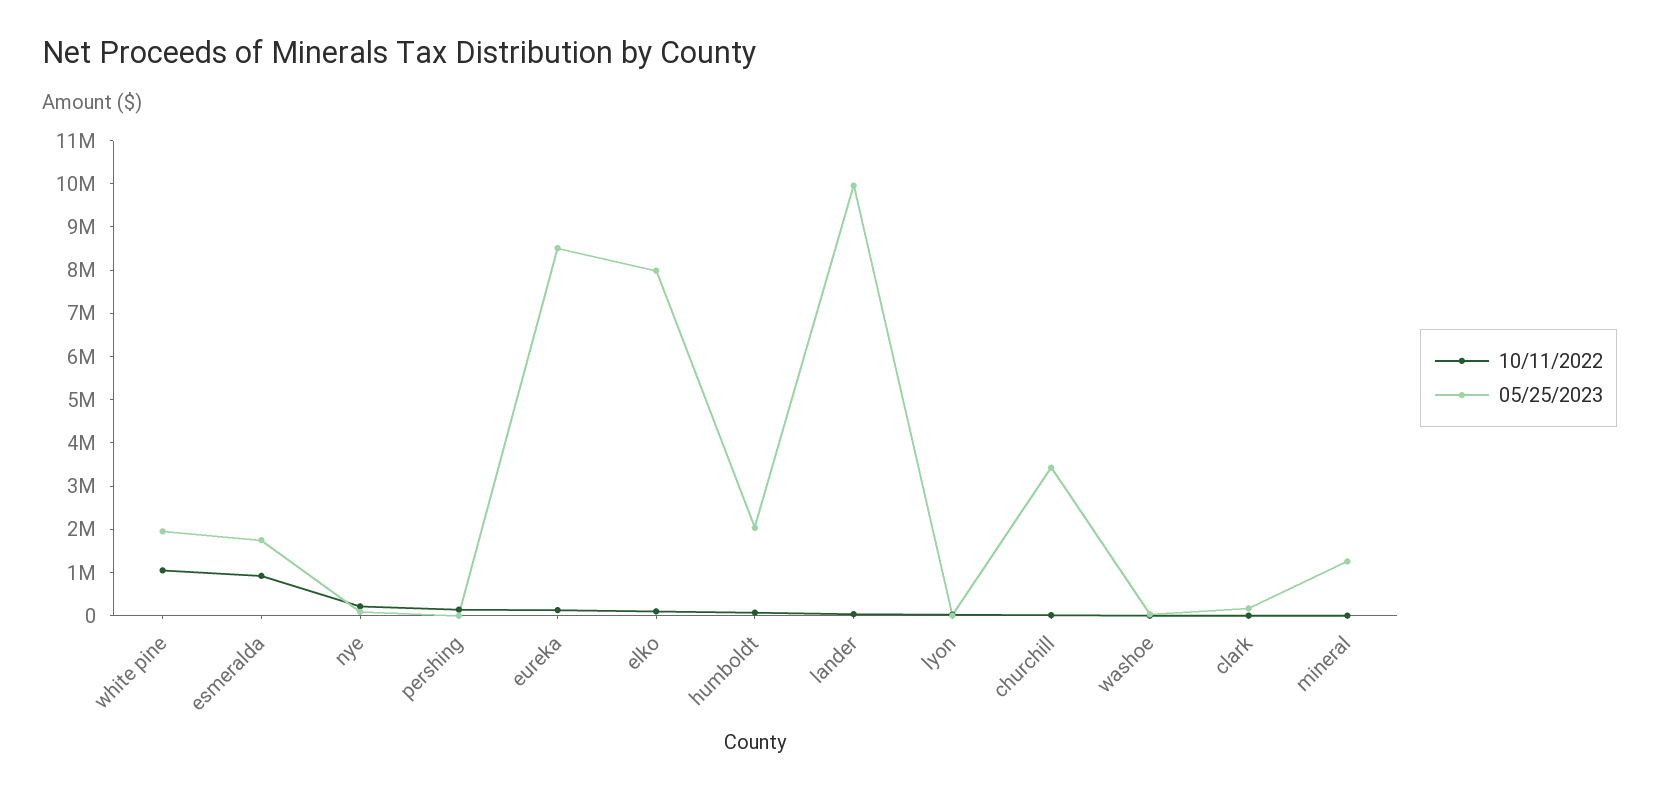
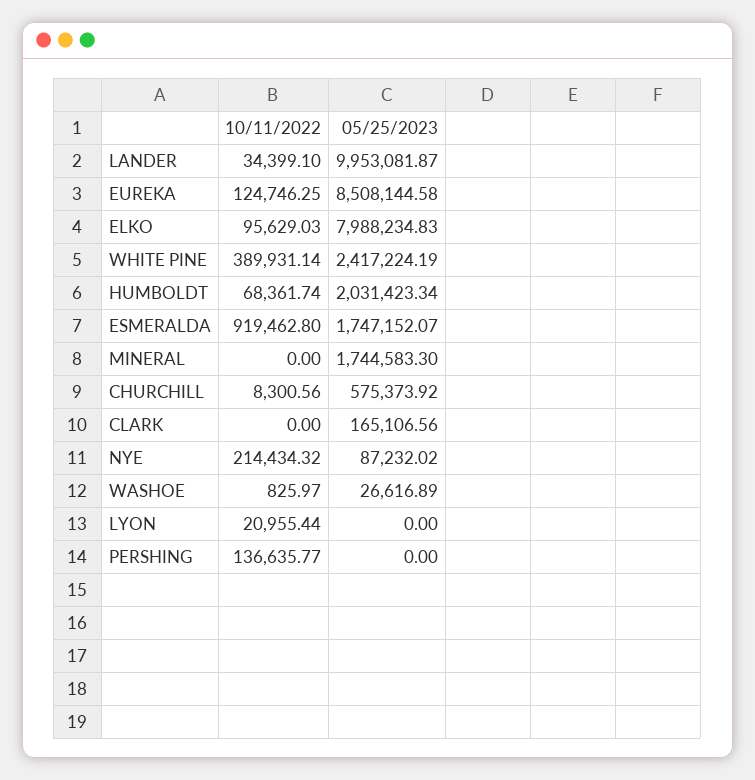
  {
    "10/11/2022": {
-     "white pine": 1000000,
+     "white pine": 389931.14,
      "esmeralda": 919462.8,
      "nye": 214434.32,
      "pershing": 136635.77,
      "eureka": 124746.25,
      "elko": 95629.03,
      "humboldt": 68361.74,
      "lander": 34399.1,
      "lyon": 20955.44,
      "churchill": 8300.56,
      "washoe": 825.97,
      "clark": 0,
      "mineral": 0
    },
    "05/25/2023": {
-     "white pine": 2000000,
+     "white pine": 2417224.19,
      "esmeralda": 1747152.07,
      "nye": 87232.02,
      "pershing": 0,
      "eureka": 8508144.58,
      "elko": 7988234.83,
      "humboldt": 2031423.34,
      "lander": 9953081.87,
      "lyon": 0,
-     "churchill": 3400000,
+     "churchill": 575373.92,
      "washoe": 26616.89,
      "clark": 165106.56,
-     "mineral": 1200000
+     "mineral": 1744583.3
    }
  }

